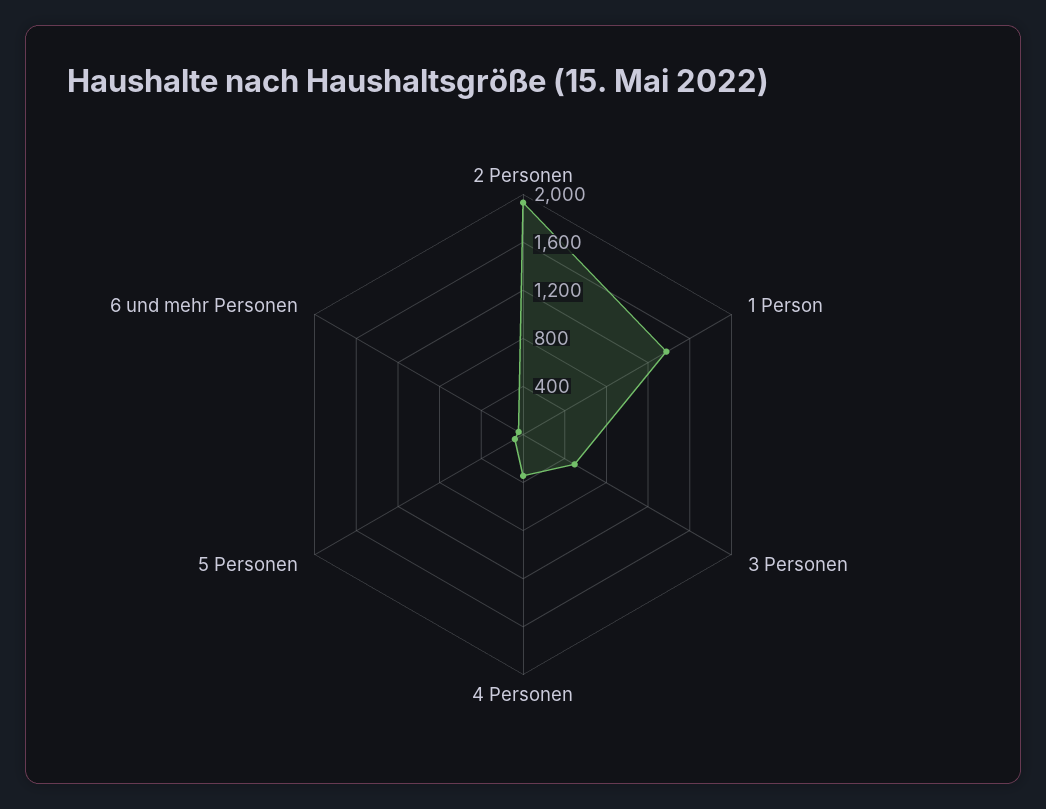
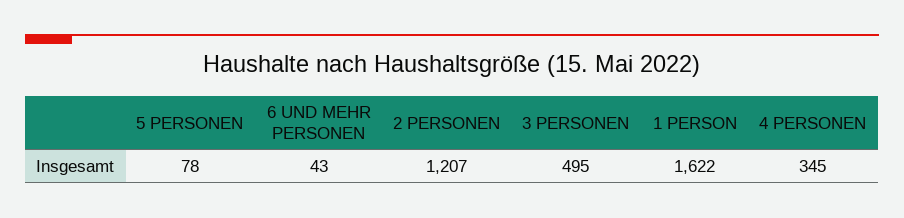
  {
-   "2 Personen": 1900,
+   "2 Personen": 1207,
-   "1 Person": 1400,
+   "1 Person": 1622,
    "3 Personen": 495,
    "4 Personen": 345,
    "5 Personen": 78,
    "6 und mehr Personen": 43
  }

